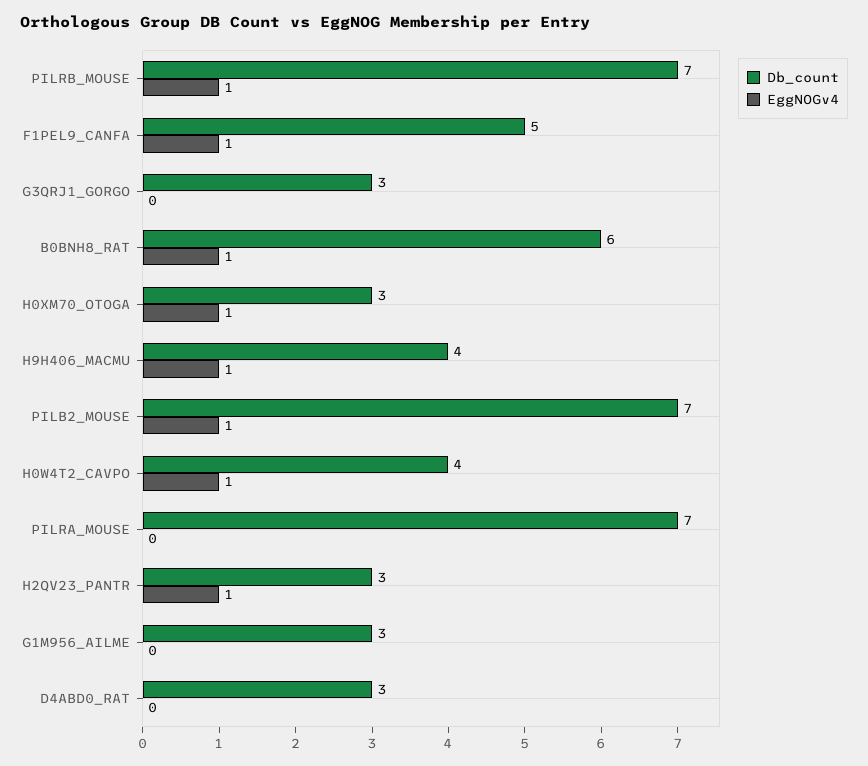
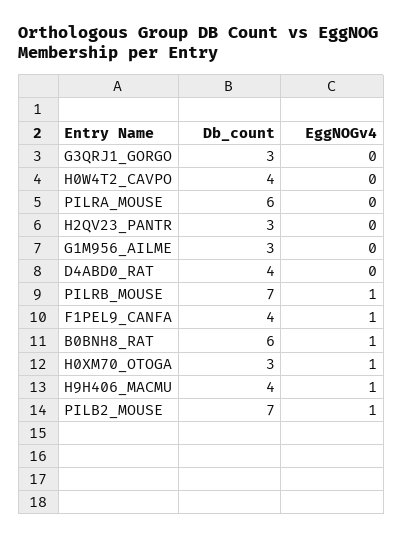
  {
    "Db_count": {
      "PILRB_MOUSE": 7,
-     "F1PEL9_CANFA": 5,
+     "F1PEL9_CANFA": 4,
      "G3QRJ1_GORGO": 3,
      "B0BNH8_RAT": 6,
      "H0XM70_OTOGA": 3,
      "H9H406_MACMU": 4,
      "PILB2_MOUSE": 7,
      "H0W4T2_CAVPO": 4,
-     "PILRA_MOUSE": 7,
+     "PILRA_MOUSE": 6,
      "H2QV23_PANTR": 3,
      "G1M956_AILME": 3,
-     "D4ABD0_RAT": 3
+     "D4ABD0_RAT": 4
    },
    "EggNOGv4": {
      "PILRB_MOUSE": 1,
      "F1PEL9_CANFA": 1,
      "G3QRJ1_GORGO": 0,
      "B0BNH8_RAT": 1,
      "H0XM70_OTOGA": 1,
      "H9H406_MACMU": 1,
      "PILB2_MOUSE": 1,
-     "H0W4T2_CAVPO": 1,
+     "H0W4T2_CAVPO": 0,
      "PILRA_MOUSE": 0,
-     "H2QV23_PANTR": 1,
+     "H2QV23_PANTR": 0,
      "G1M956_AILME": 0,
      "D4ABD0_RAT": 0
    }
  }

